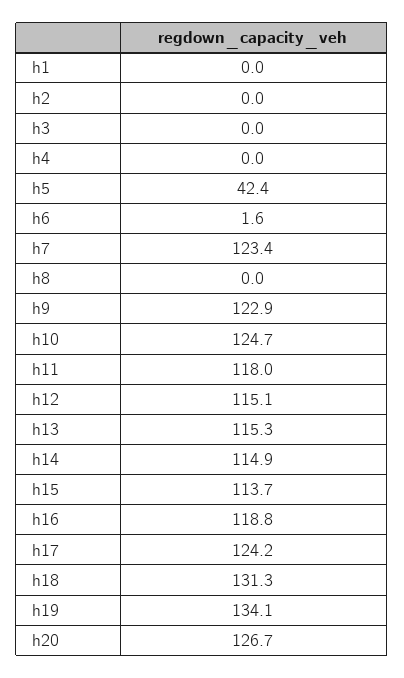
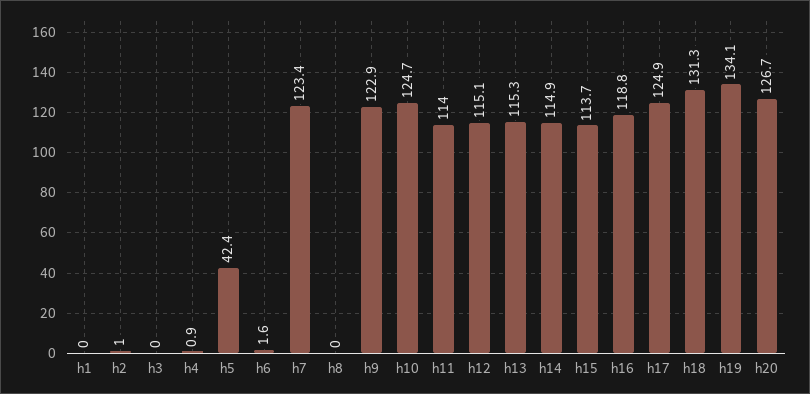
  {
    "h1": 0,
-   "h2": 0,
+   "h2": 1,
    "h3": 0,
-   "h4": 0,
+   "h4": 0.9,
    "h5": 42.4,
    "h6": 1.6,
    "h7": 123.4,
    "h8": 0,
    "h9": 122.9,
    "h10": 124.7,
-   "h11": 118,
+   "h11": 114,
    "h12": 115.1,
    "h13": 115.3,
    "h14": 114.9,
    "h15": 113.7,
    "h16": 118.8,
-   "h17": 124.2,
+   "h17": 124.9,
    "h18": 131.3,
    "h19": 134.1,
    "h20": 126.7
  }

